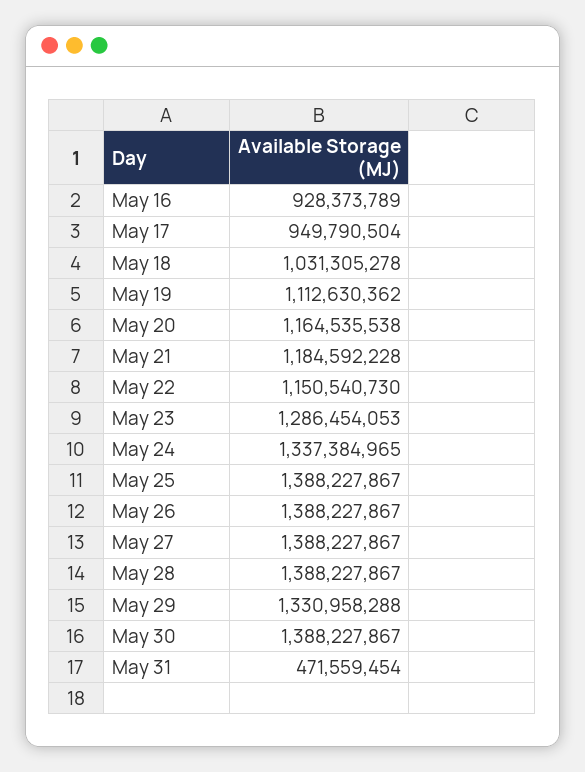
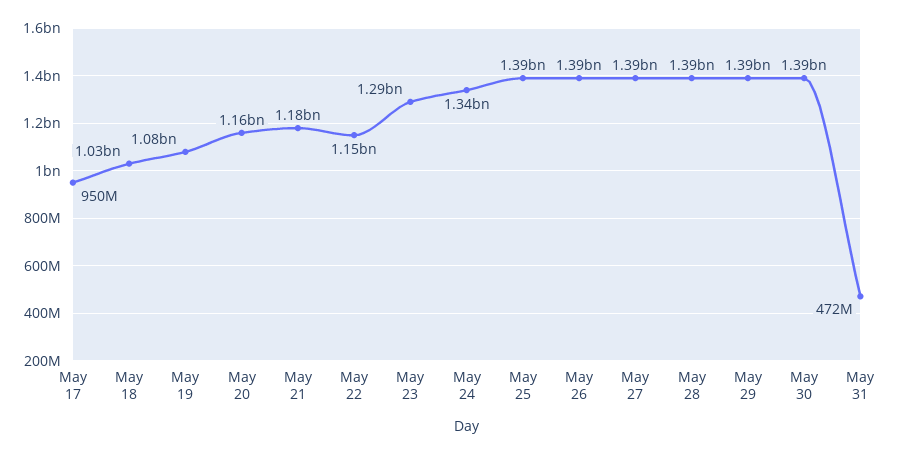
  {
-   "May 16": 928373789,
    "May 17": 949790504,
    "May 18": 1031305278,
-   "May 19": 1112630362,
+   "May 19": 1080000000,
    "May 20": 1164535538,
    "May 21": 1184592228,
    "May 22": 1150540730,
    "May 23": 1286454053,
    "May 24": 1337384965,
    "May 25": 1388227867,
    "May 26": 1388227867,
    "May 27": 1388227867,
    "May 28": 1388227867,
-   "May 29": 1330958288,
+   "May 29": 1390000000,
    "May 30": 1388227867,
    "May 31": 471559454
  }

